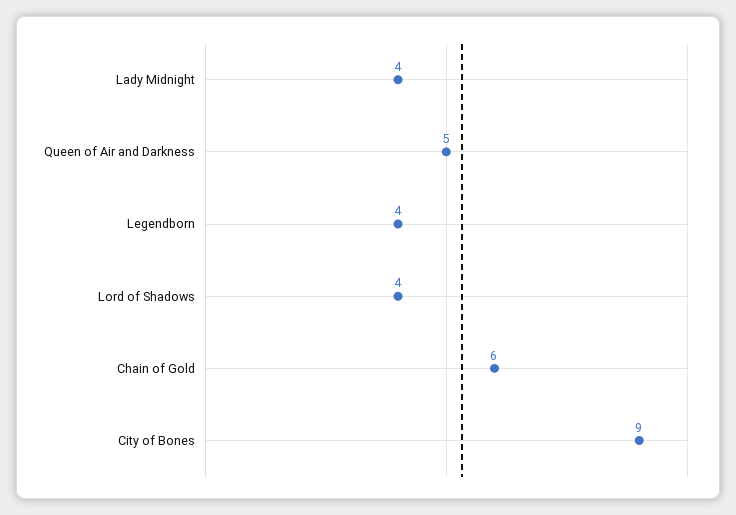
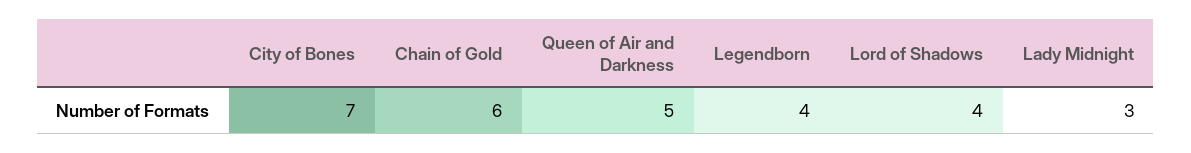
  {
-   "Lady Midnight": 4,
+   "Lady Midnight": 3,
    "Queen of Air and Darkness": 5,
    "Legendborn": 4,
    "Lord of Shadows": 4,
    "Chain of Gold": 6,
-   "City of Bones": 9
+   "City of Bones": 7
  }

